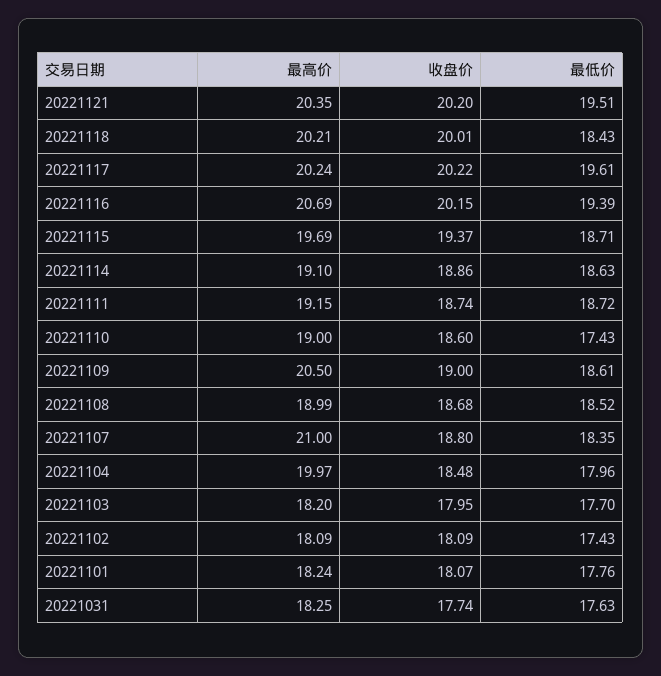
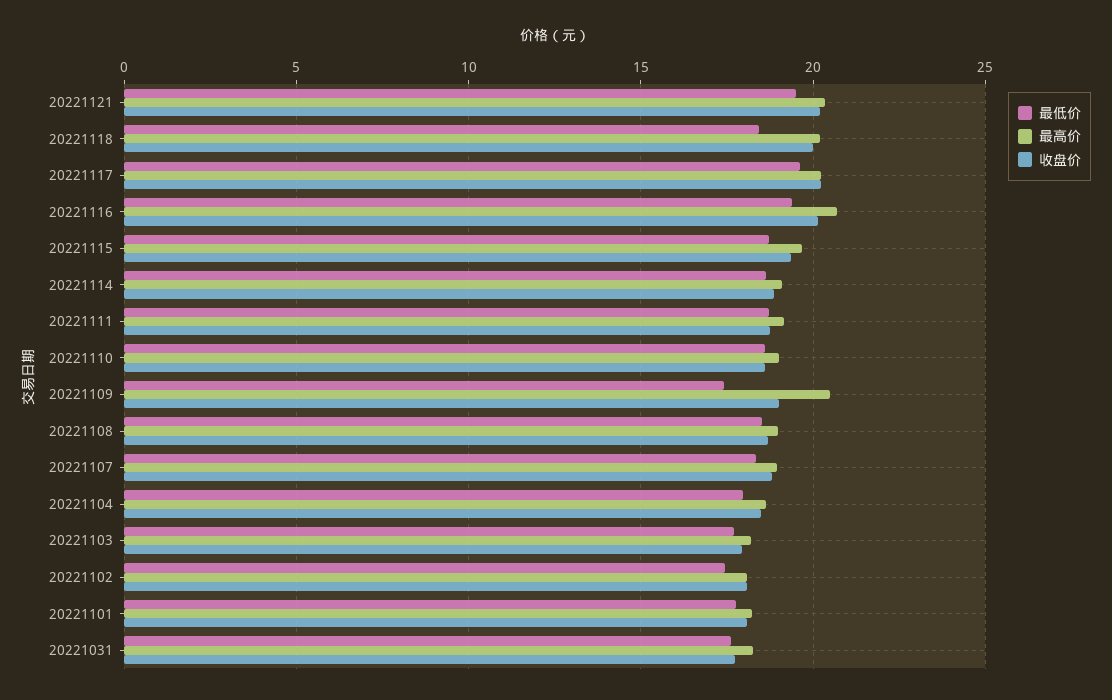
  {
    "最高价": {
      "20221121": 20.35,
      "20221118": 20.21,
      "20221117": 20.24,
      "20221116": 20.69,
      "20221115": 19.69,
      "20221114": 19.1,
      "20221111": 19.15,
      "20221110": 19,
      "20221109": 20.5,
      "20221108": 18.99,
-     "20221107": 21,
+     "20221107": 19,
-     "20221104": 19.97,
+     "20221104": 18.5,
      "20221103": 18.2,
      "20221102": 18.09,
      "20221101": 18.24,
      "20221031": 18.25
    },
    "收盘价": {
      "20221121": 20.2,
      "20221118": 20.01,
      "20221117": 20.22,
      "20221116": 20.15,
      "20221115": 19.37,
      "20221114": 18.86,
      "20221111": 18.74,
      "20221110": 18.6,
      "20221109": 19,
      "20221108": 18.68,
      "20221107": 18.8,
      "20221104": 18.48,
      "20221103": 17.95,
      "20221102": 18.09,
      "20221101": 18.07,
      "20221031": 17.74
    },
    "最低价": {
      "20221121": 19.51,
      "20221118": 18.43,
      "20221117": 19.61,
      "20221116": 19.39,
      "20221115": 18.71,
      "20221114": 18.63,
      "20221111": 18.72,
-     "20221110": 17.43,
+     "20221110": 18.5,
-     "20221109": 18.61,
+     "20221109": 17.5,
      "20221108": 18.52,
      "20221107": 18.35,
      "20221104": 17.96,
      "20221103": 17.7,
      "20221102": 17.43,
      "20221101": 17.76,
      "20221031": 17.63
    }
  }

